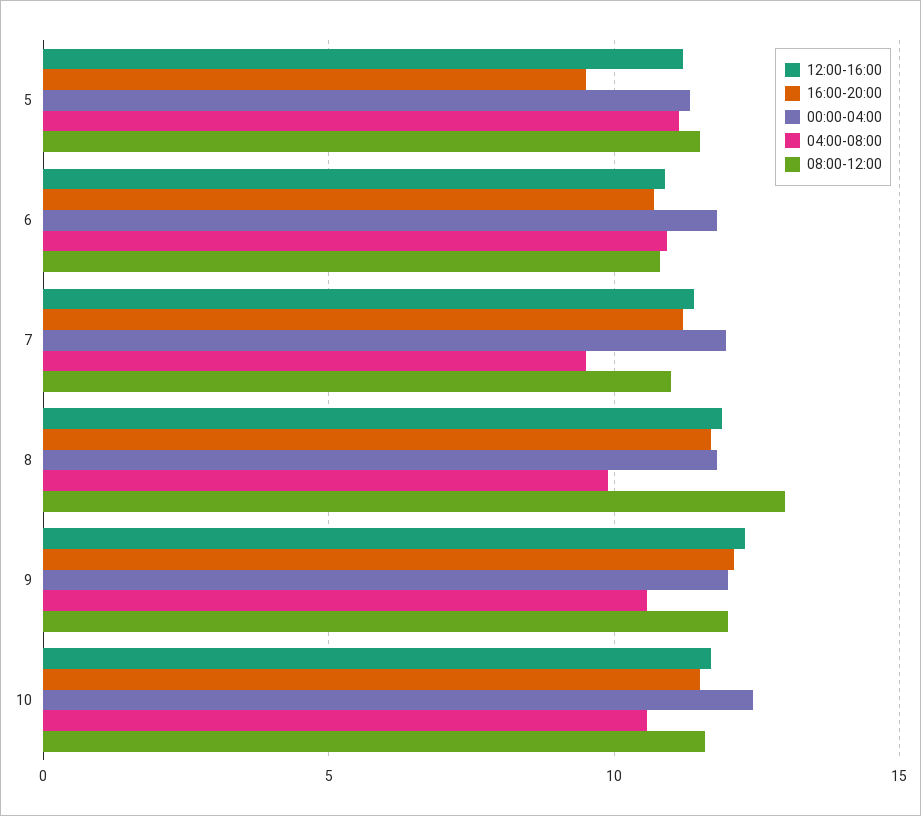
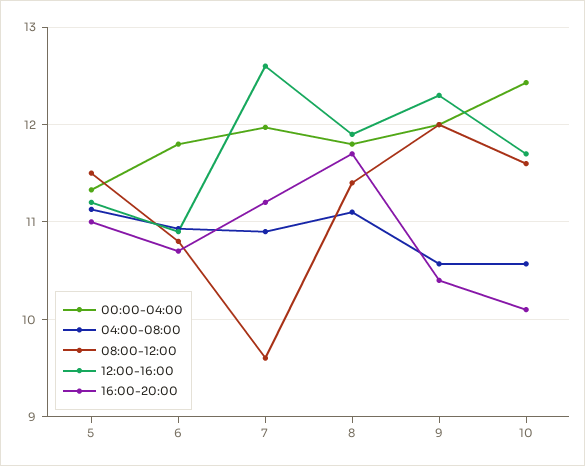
  {
    "12:00-16:00": {
      "5": 11.2,
      "6": 10.9,
-     "7": 11.5,
+     "7": 12.6,
      "8": 11.9,
      "9": 12.3,
      "10": 11.7
    },
    "16:00-20:00": {
-     "5": 9.5,
+     "5": 11,
      "6": 10.7,
      "7": 11.2,
      "8": 11.7,
-     "9": 12,
+     "9": 10.4,
-     "10": 11.5
+     "10": 10.1
    },
    "00:00-04:00": {
      "5": 11.3,
      "6": 11.8,
      "7": 12,
      "8": 11.8,
      "9": 12,
      "10": 12.4
    },
    "04:00-08:00": {
      "5": 11.1,
      "6": 10.9,
-     "7": 9.5,
+     "7": 10.9,
-     "8": 10,
+     "8": 11.1,
      "9": 10.6,
      "10": 10.6
    },
    "08:00-12:00": {
      "5": 11.5,
      "6": 10.8,
-     "7": 11,
+     "7": 9.6,
-     "8": 13,
+     "8": 11.4,
      "9": 12,
      "10": 11.6
    }
  }

